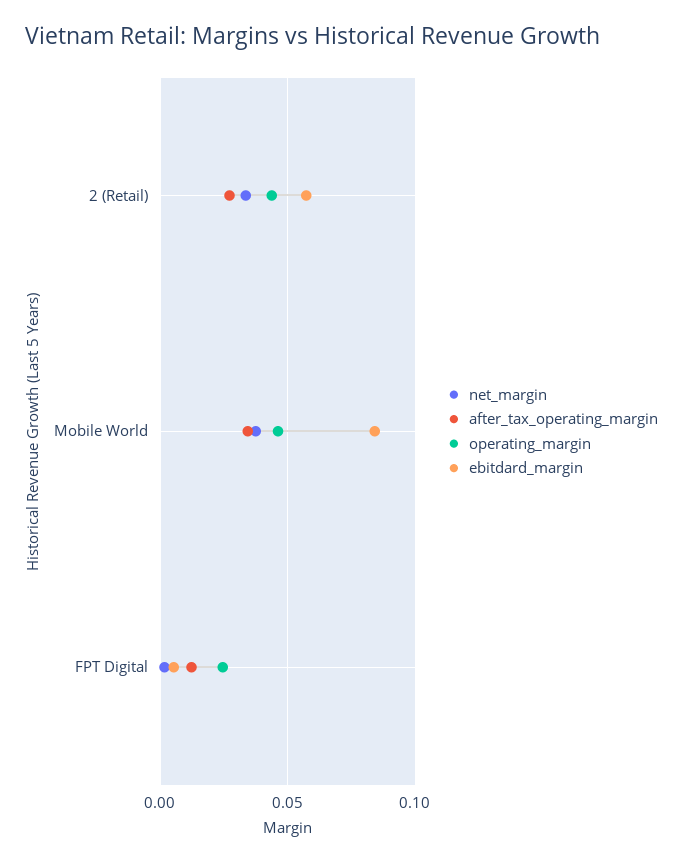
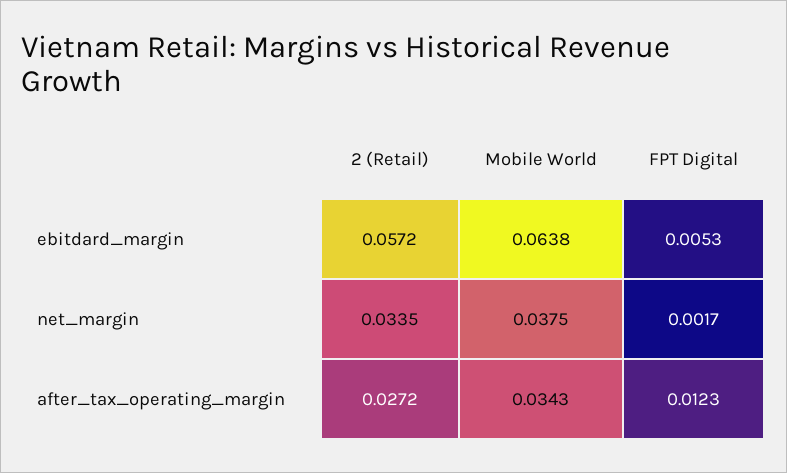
  {
    "net_margin": {
      "2 (Retail)": 0.0335,
      "Mobile World": 0.0375,
      "FPT Digital": 0.0017
    },
    "after_tax_operating_margin": {
      "2 (Retail)": 0.0272,
      "Mobile World": 0.0343,
      "FPT Digital": 0.0123
    },
-   "operating_margin": {
-     "2 (Retail)": 0.045,
-     "Mobile World": 0.045,
-     "FPT Digital": 0.025
-   },
    "ebitdard_margin": {
      "2 (Retail)": 0.0572,
-     "Mobile World": 0.085,
+     "Mobile World": 0.0638,
      "FPT Digital": 0.0053
    }
  }

